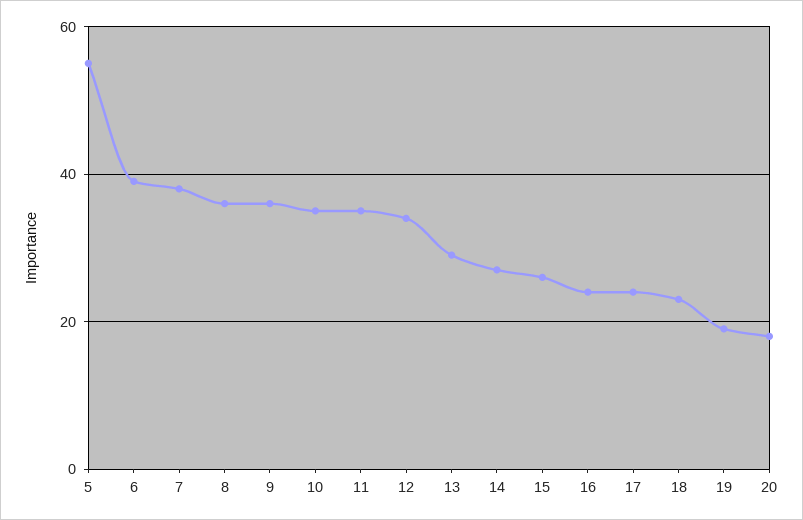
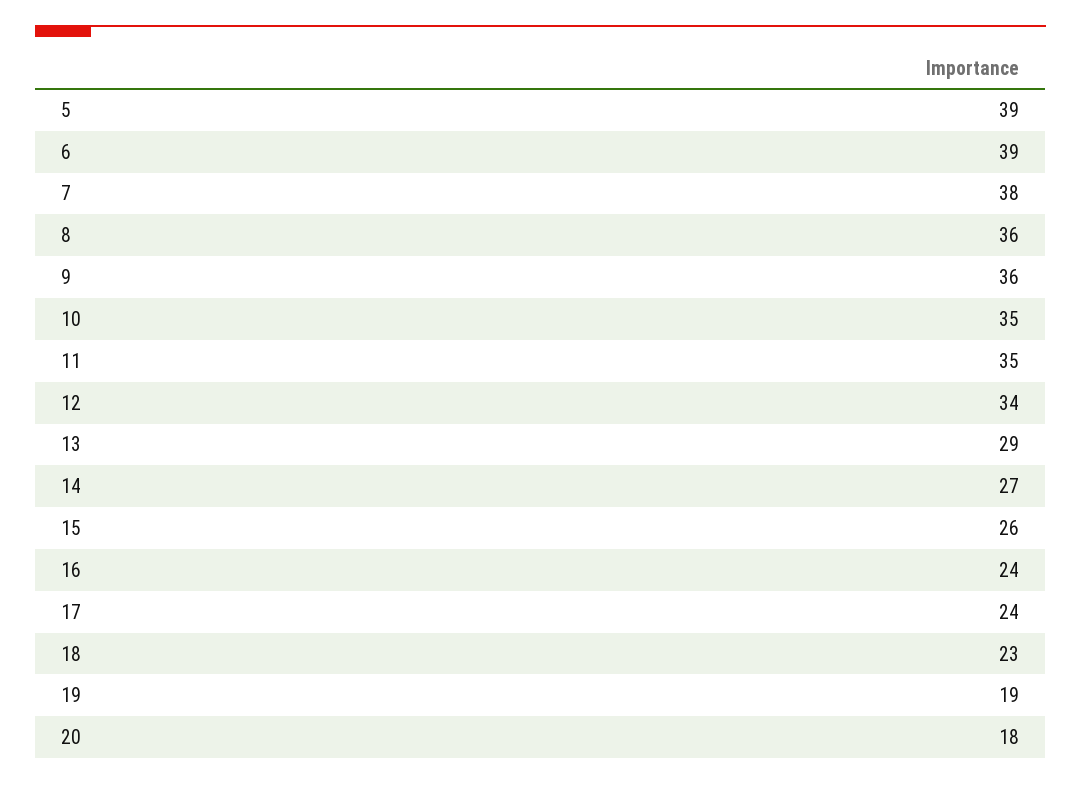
  {
-   "5": 55,
+   "5": 39,
    "6": 39,
    "7": 38,
    "8": 36,
    "9": 36,
    "10": 35,
    "11": 35,
    "12": 34,
    "13": 29,
    "14": 27,
    "15": 26,
    "16": 24,
    "17": 24,
    "18": 23,
    "19": 19,
    "20": 18
  }

